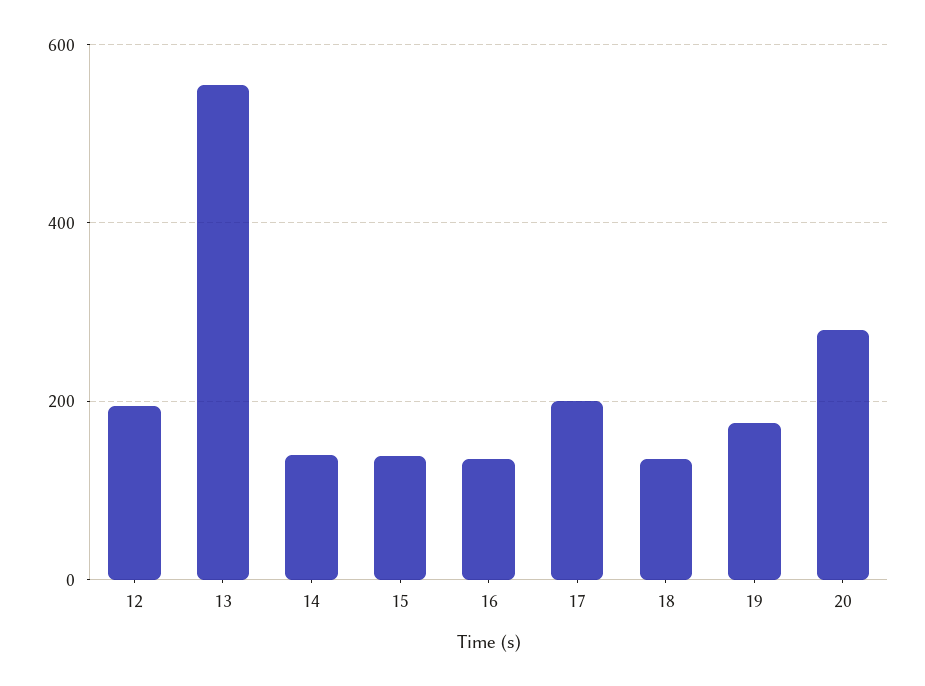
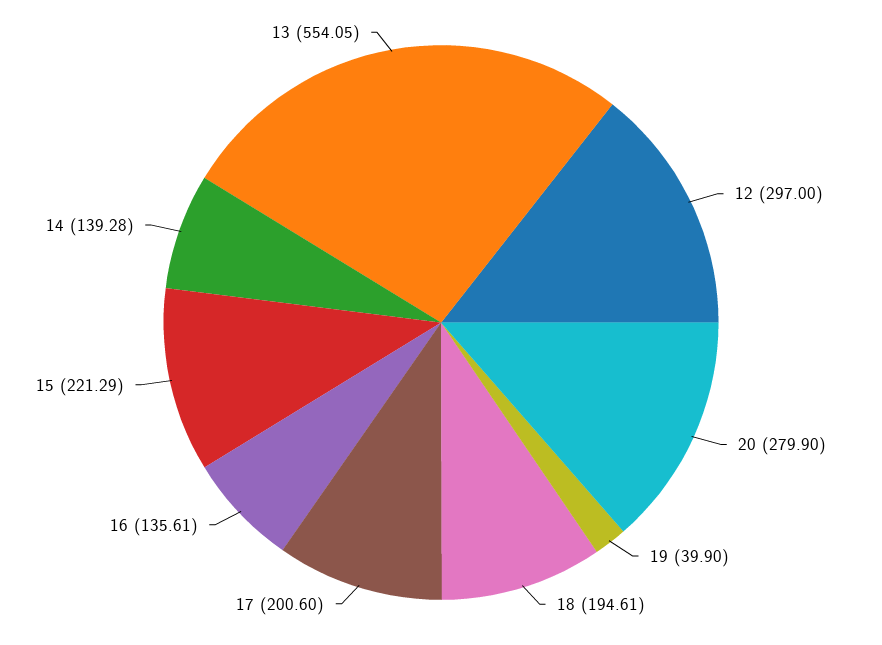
  {
-   "12": 200,
+   "12": 297,
    "13": 554.05,
    "14": 139.28,
-   "15": 140,
+   "15": 221.29,
    "16": 135.61,
    "17": 200.6,
-   "18": 140,
+   "18": 194.61,
-   "19": 180,
+   "19": 39.9,
    "20": 279.9
  }

